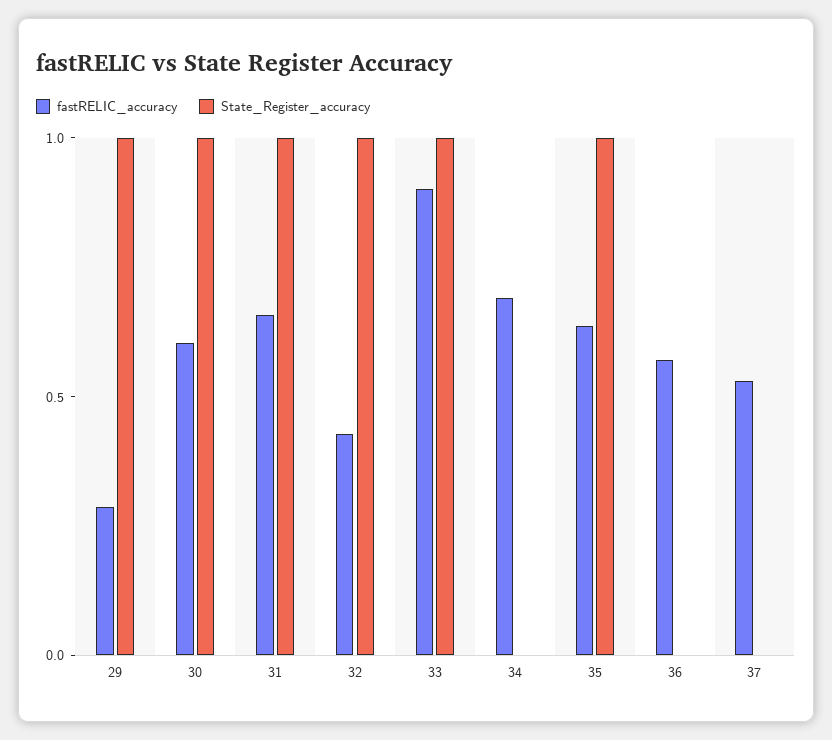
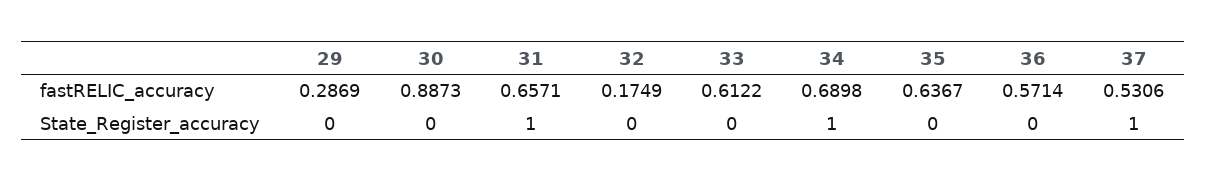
  {
    "fastRELIC_accuracy": {
      "29": 0.2869,
-     "30": 0.6,
+     "30": 0.8873,
      "31": 0.6571,
-     "32": 0.4,
+     "32": 0.1749,
-     "33": 0.9,
+     "33": 0.6122,
      "34": 0.6898,
      "35": 0.6367,
      "36": 0.5714,
      "37": 0.5306
    },
    "State_Register_accuracy": {
-     "29": 1,
+     "29": 0,
-     "30": 1,
+     "30": 0,
      "31": 1,
-     "32": 1,
+     "32": 0,
-     "33": 1,
+     "33": 0,
-     "34": 0,
+     "34": 1,
-     "35": 1,
+     "35": 0,
      "36": 0,
-     "37": 0
+     "37": 1
    }
  }

